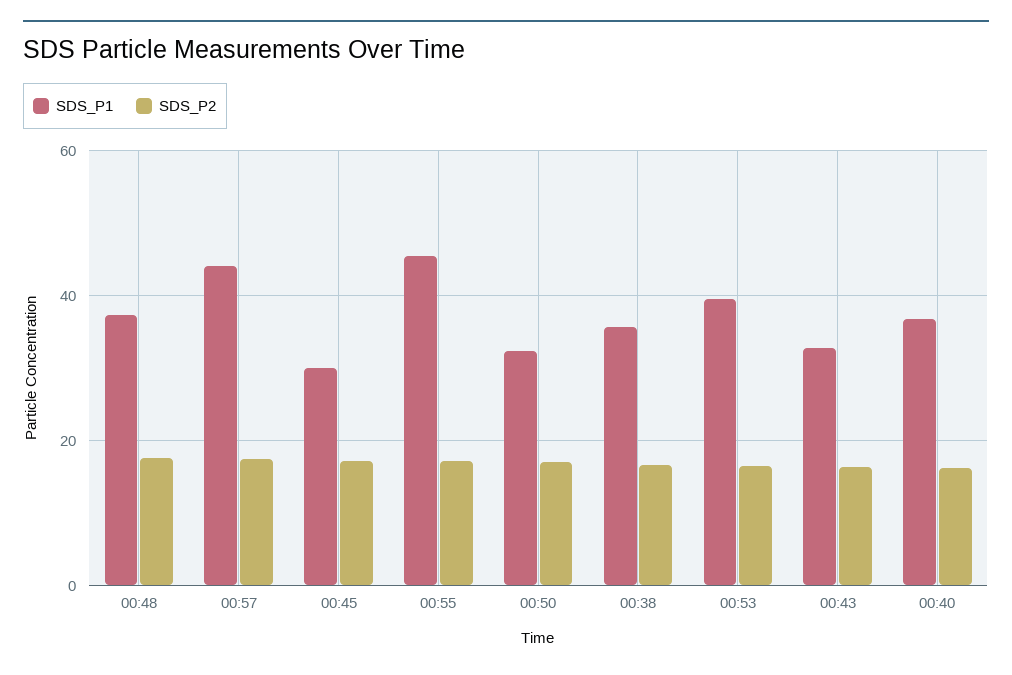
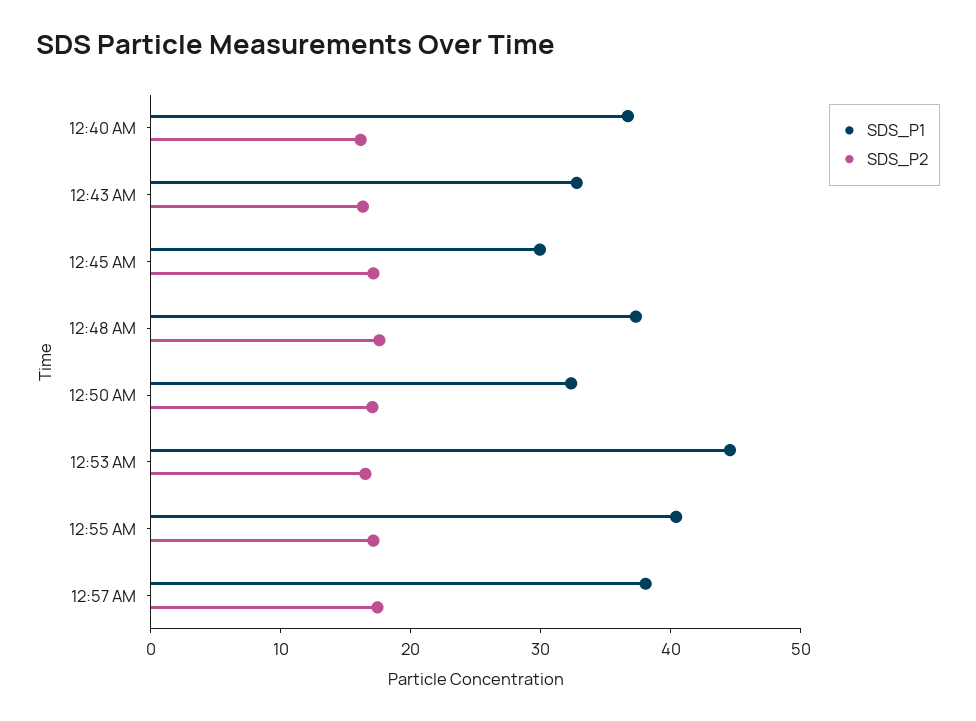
  {
    "SDS_P1": {
      "00:48": 38,
-     "00:57": 44,
+     "00:57": 38,
      "00:45": 30,
-     "00:55": 46,
+     "00:55": 40,
      "00:50": 32,
-     "00:38": 36,
-     "00:53": 40,
+     "00:53": 44,
      "00:43": 32,
      "00:40": 36
    },
    "SDS_P2": {
      "00:48": 18,
      "00:57": 18,
      "00:45": 18,
      "00:55": 18,
      "00:50": 18,
-     "00:38": 16,
      "00:53": 16,
      "00:43": 16,
      "00:40": 16
    }
  }

